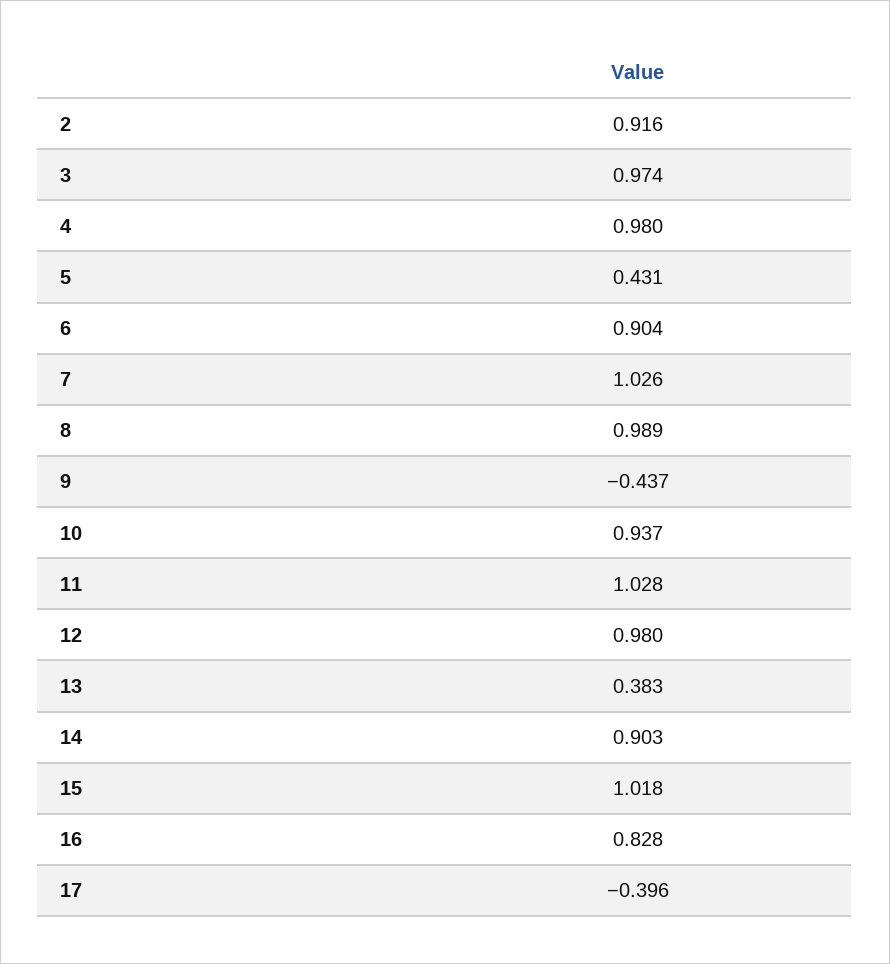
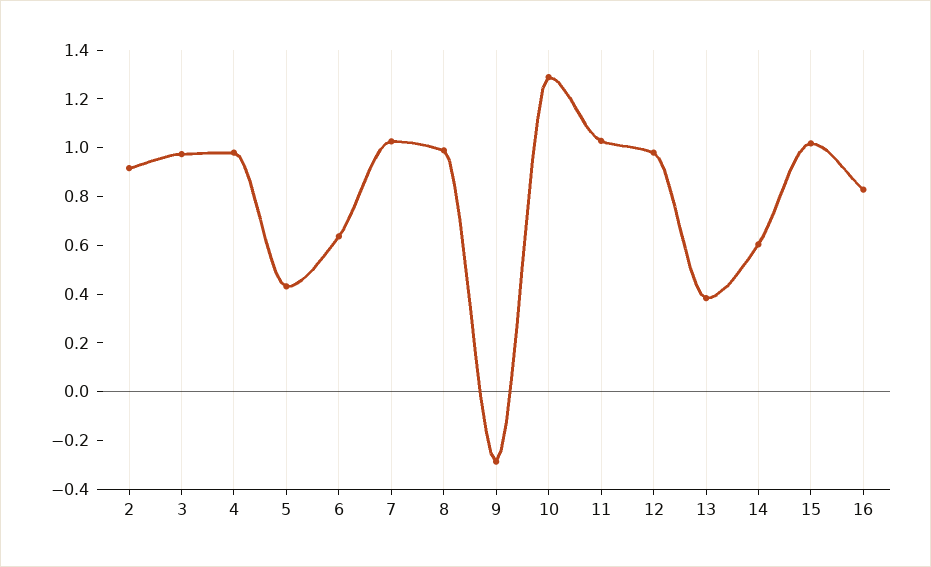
  {
    "2": 0.916,
    "3": 0.974,
    "4": 0.98,
    "5": 0.431,
-   "6": 0.904,
+   "6": 0.65,
    "7": 1.026,
    "8": 0.989,
-   "9": -0.437,
+   "9": -0.3,
-   "10": 0.937,
+   "10": 1.3,
    "11": 1.028,
    "12": 0.98,
    "13": 0.383,
-   "14": 0.903,
+   "14": 0.6,
    "15": 1.018,
-   "16": 0.828,
+   "16": 0.828
-   "17": -0.396
  }

